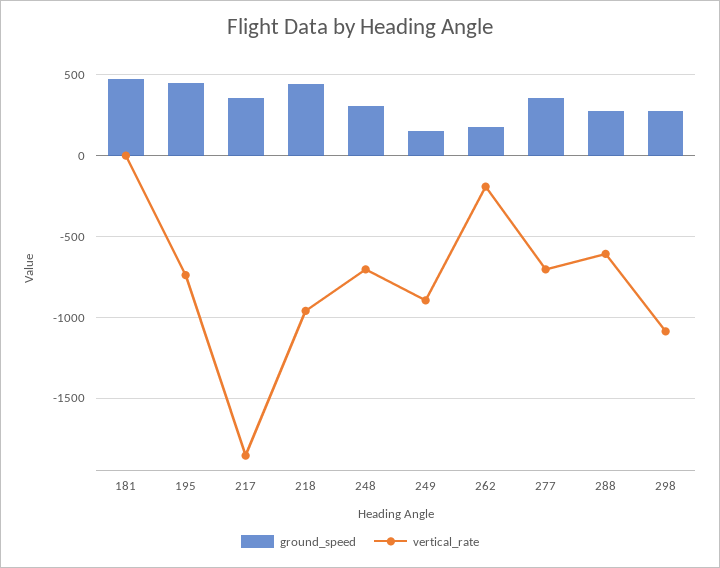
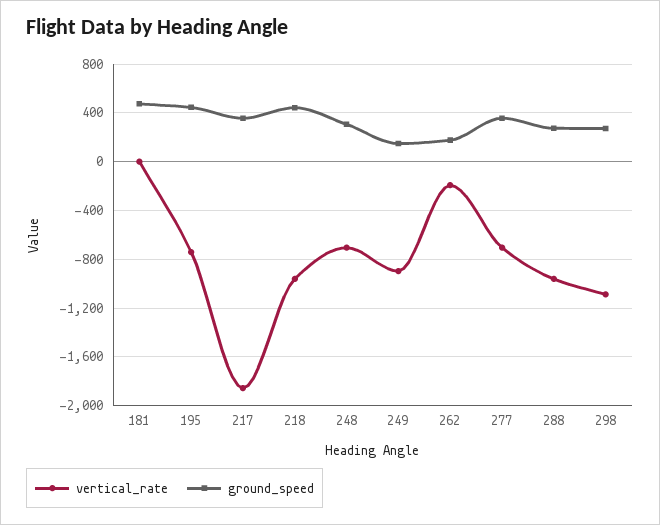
  {
    "ground_speed": {
      "181": 500,
      "195": 450,
      "217": 350,
      "218": 450,
      "248": 300,
      "249": 150,
      "262": 200,
      "277": 350,
      "288": 300,
      "298": 250
    },
    "vertical_rate": {
      "181": 0,
      "195": -750,
      "217": -1850,
      "218": -950,
      "248": -700,
      "249": -900,
      "262": -200,
      "277": -700,
-     "288": -600,
+     "288": -950,
      "298": -1100
    }
  }

